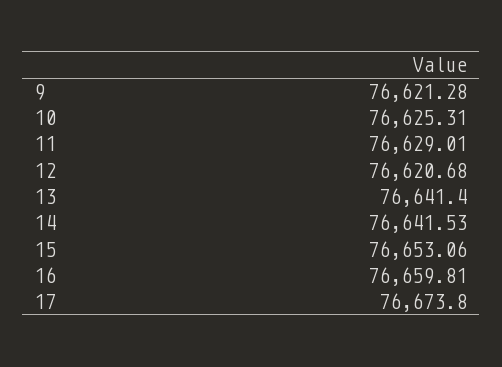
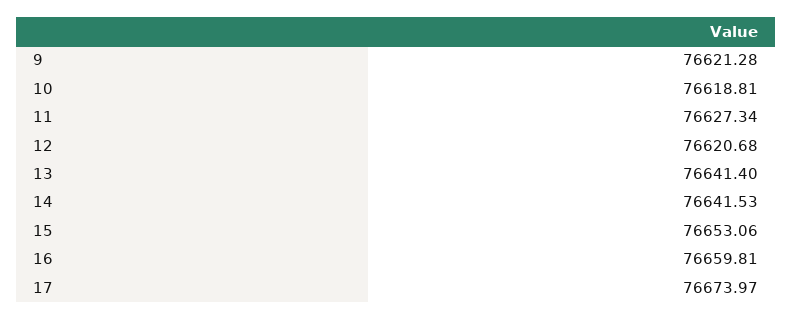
  {
    "9": 76621.28,
-   "10": 76625.31,
+   "10": 76618.81,
-   "11": 76629.01,
+   "11": 76627.34,
    "12": 76620.68,
    "13": 76641.4,
    "14": 76641.53,
    "15": 76653.06,
    "16": 76659.81,
-   "17": 76673.8
+   "17": 76673.97
  }

